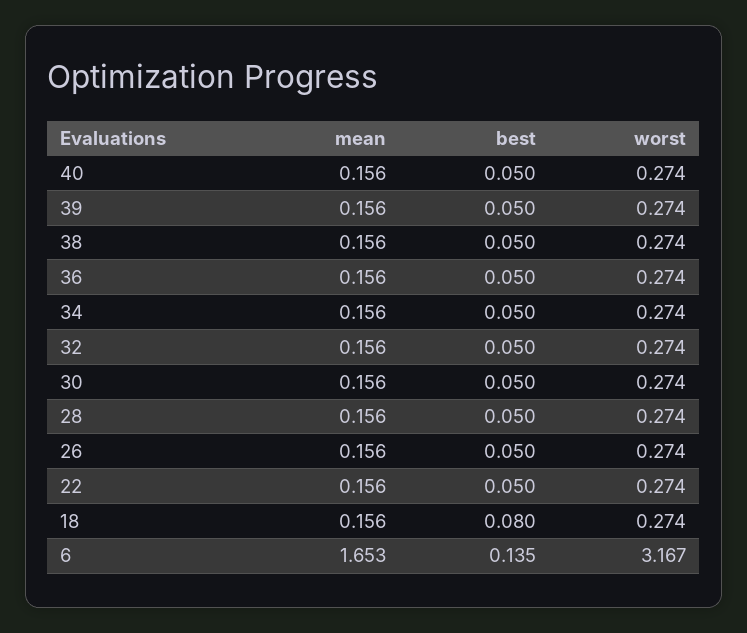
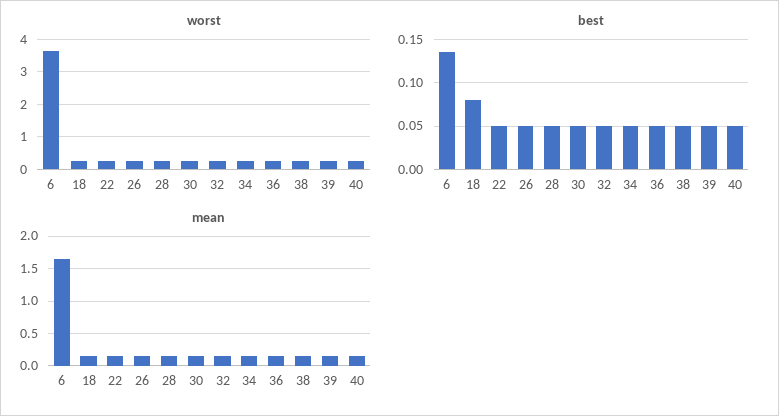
  {
    "mean": {
      "40": 0.156,
      "39": 0.156,
      "38": 0.156,
      "36": 0.156,
      "34": 0.156,
      "32": 0.156,
      "30": 0.156,
      "28": 0.156,
      "26": 0.156,
      "22": 0.156,
      "18": 0.156,
      "6": 1.653
    },
    "best": {
      "40": 0.05,
      "39": 0.05,
      "38": 0.05,
      "36": 0.05,
      "34": 0.05,
      "32": 0.05,
      "30": 0.05,
      "28": 0.05,
      "26": 0.05,
      "22": 0.05,
      "18": 0.08,
      "6": 0.135
    },
    "worst": {
      "40": 0.274,
      "39": 0.274,
      "38": 0.274,
      "36": 0.274,
      "34": 0.274,
      "32": 0.274,
      "30": 0.274,
      "28": 0.274,
      "26": 0.274,
      "22": 0.274,
      "18": 0.274,
-     "6": 3.167
+     "6": 3.6
    }
  }

